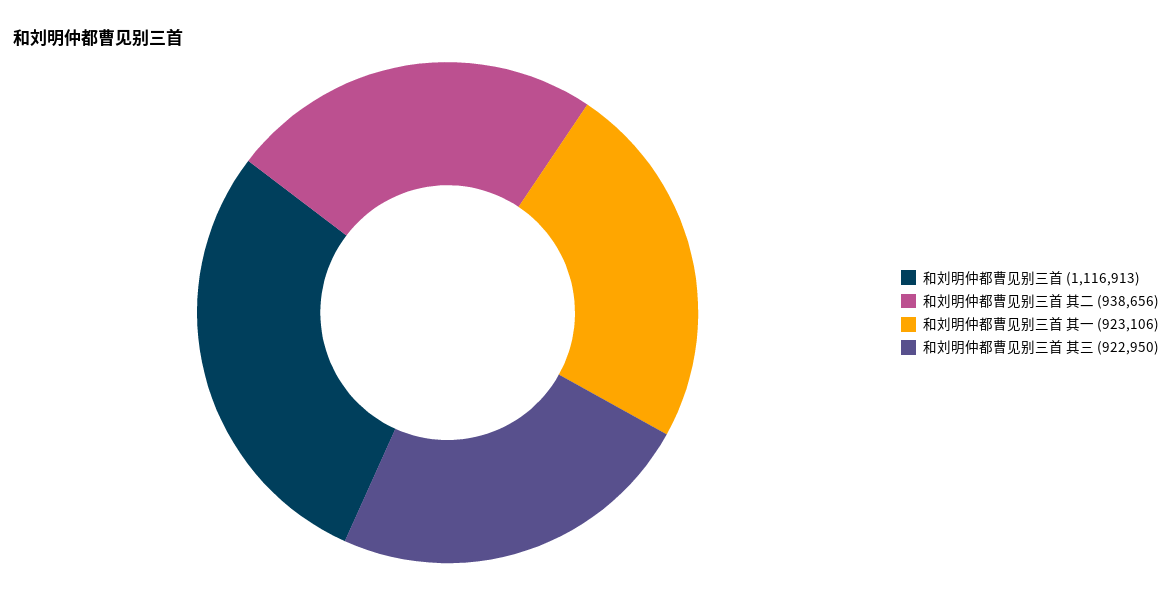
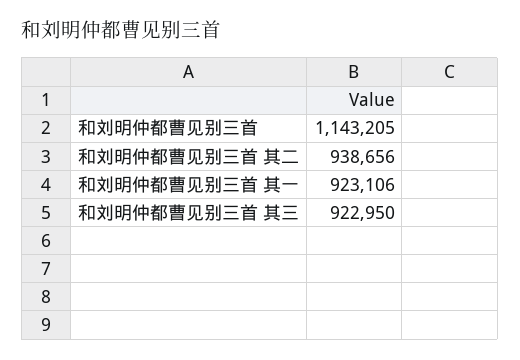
  {
-   "和刘明仲都曹见别三首": 1116913,
+   "和刘明仲都曹见别三首": 1143205,
    "和刘明仲都曹见别三首 其二": 938656,
    "和刘明仲都曹见别三首 其一": 923106,
    "和刘明仲都曹见别三首 其三": 922950
  }

